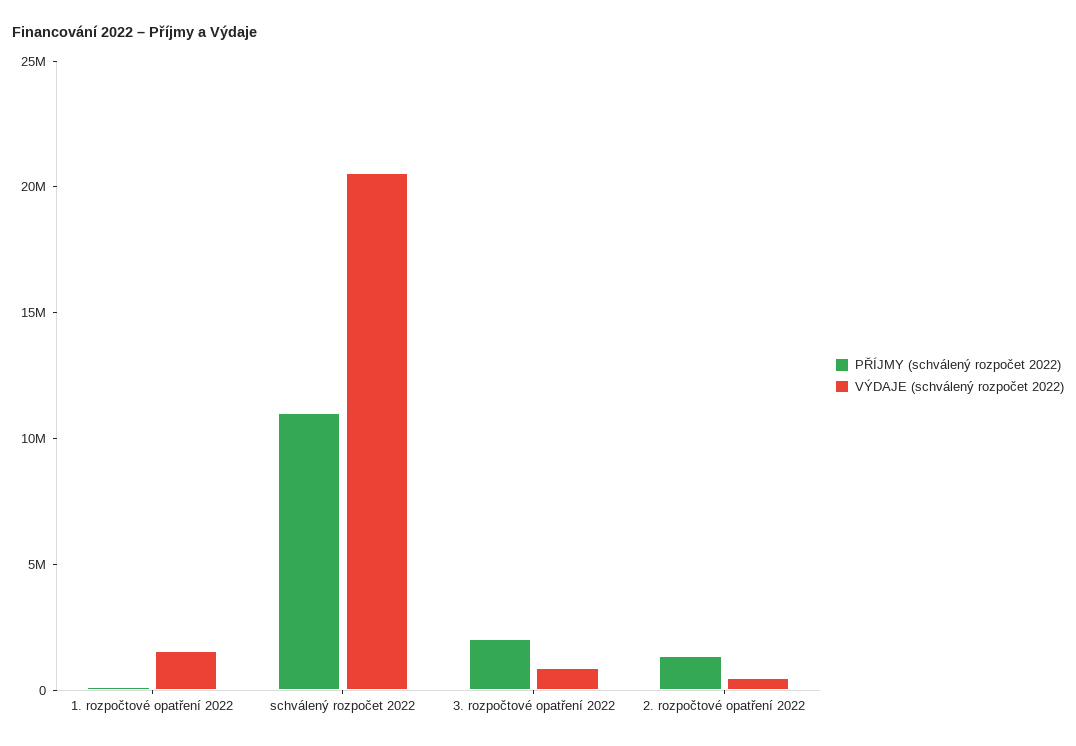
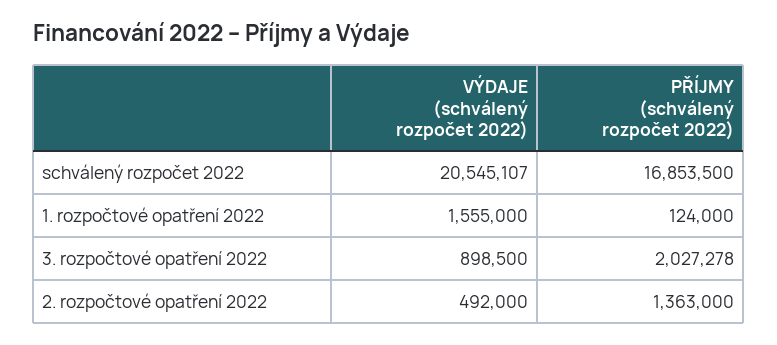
  {
    "PŘÍJMY (schválený rozpočet 2022)": {
      "1. rozpočtové opatření 2022": 124000,
-     "schválený rozpočet 2022": 11000000,
+     "schválený rozpočet 2022": 16853500,
      "3. rozpočtové opatření 2022": 2027278,
      "2. rozpočtové opatření 2022": 1363000
    },
    "VÝDAJE (schválený rozpočet 2022)": {
      "1. rozpočtové opatření 2022": 1555000,
      "schválený rozpočet 2022": 20545107,
      "3. rozpočtové opatření 2022": 898500,
      "2. rozpočtové opatření 2022": 492000
    }
  }

